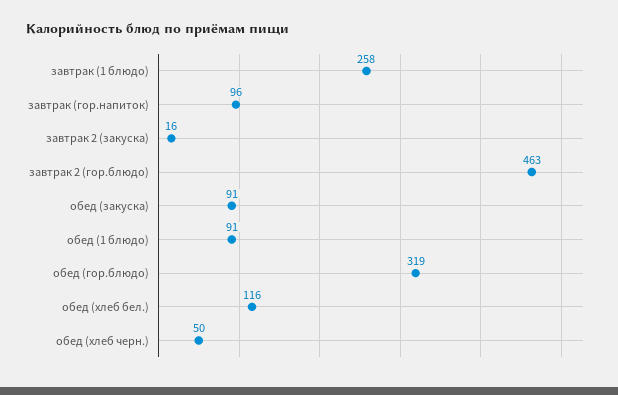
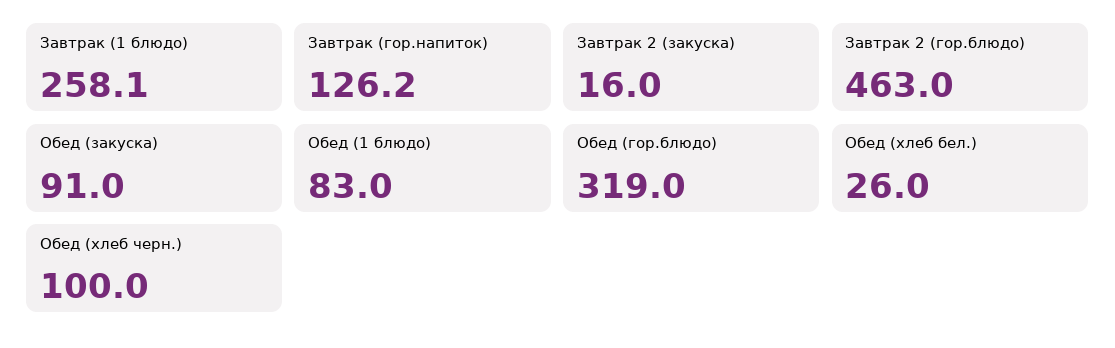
  {
    "завтрак (1 блюдо)": 258.1,
-   "завтрак (гор.напиток)": 96,
+   "завтрак (гор.напиток)": 126.2,
    "завтрак 2 (закуска)": 16,
    "завтрак 2 (гор.блюдо)": 463,
    "обед (закуска)": 91,
-   "обед (1 блюдо)": 91,
+   "обед (1 блюдо)": 83,
    "обед (гор.блюдо)": 319,
-   "обед (хлеб бел.)": 116,
+   "обед (хлеб бел.)": 26,
-   "обед (хлеб черн.)": 50
+   "обед (хлеб черн.)": 100
  }

